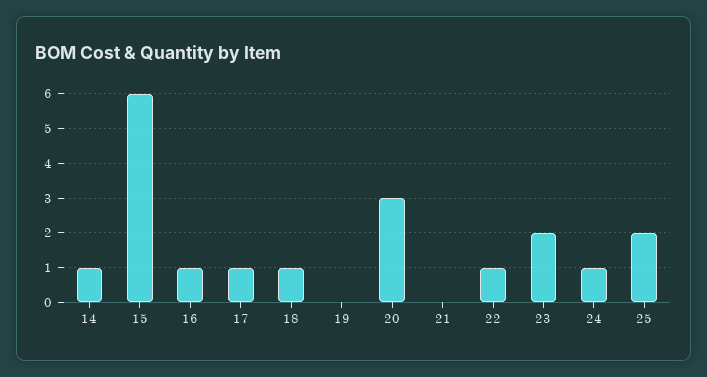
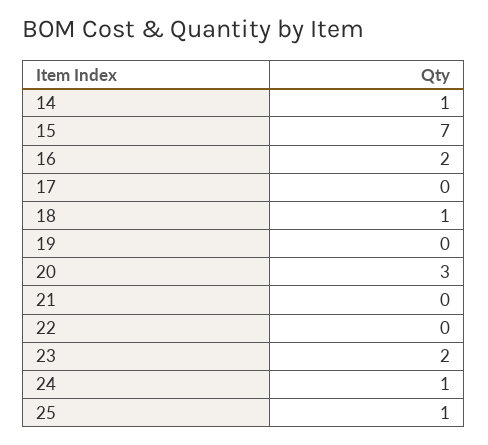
  {
    "14": 1,
-   "15": 6,
+   "15": 7,
-   "16": 1,
+   "16": 2,
-   "17": 1,
+   "17": 0,
    "18": 1,
    "19": 0,
    "20": 3,
    "21": 0,
-   "22": 1,
+   "22": 0,
    "23": 2,
    "24": 1,
-   "25": 2
+   "25": 1
  }

